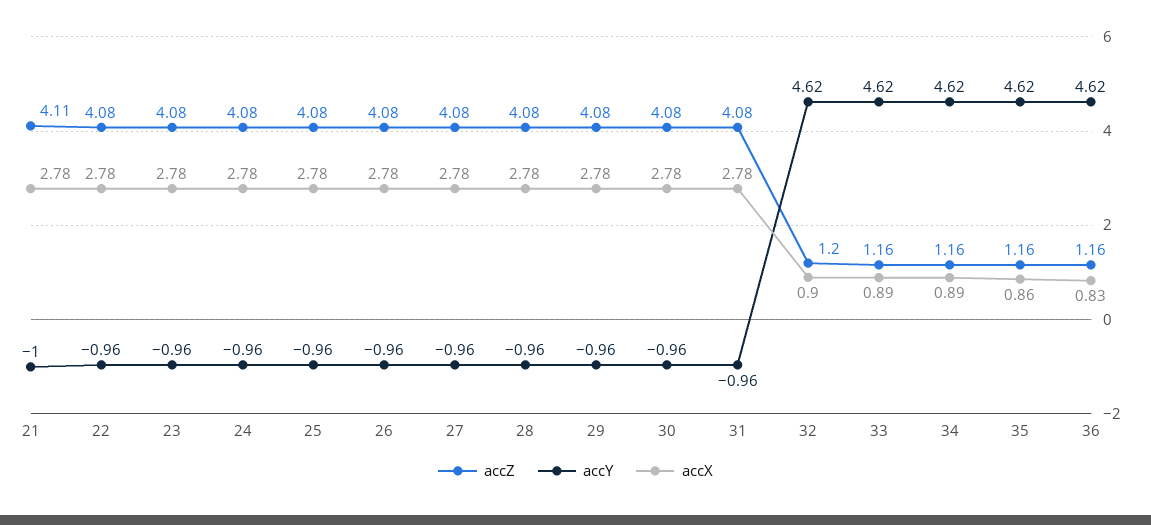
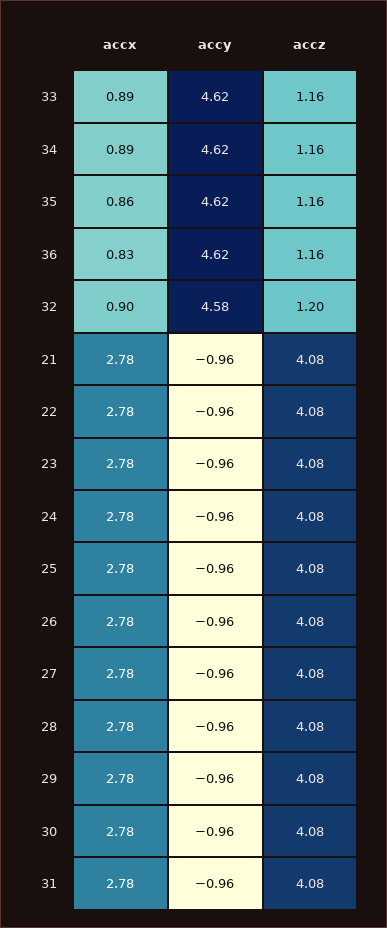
  {
    "accZ": {
-     "21": 4.11,
+     "21": 4.08,
      "22": 4.08,
      "23": 4.08,
      "24": 4.08,
      "25": 4.08,
      "26": 4.08,
      "27": 4.08,
      "28": 4.08,
      "29": 4.08,
      "30": 4.08,
      "31": 4.08,
      "32": 1.2,
      "33": 1.16,
      "34": 1.16,
      "35": 1.16,
      "36": 1.16
    },
    "accY": {
-     "21": -1,
+     "21": -0.96,
      "22": -0.96,
      "23": -0.96,
      "24": -0.96,
      "25": -0.96,
      "26": -0.96,
      "27": -0.96,
      "28": -0.96,
      "29": -0.96,
      "30": -0.96,
      "31": -0.96,
-     "32": 4.62,
+     "32": 4.58,
      "33": 4.62,
      "34": 4.62,
      "35": 4.62,
      "36": 4.62
    },
    "accX": {
      "21": 2.78,
      "22": 2.78,
      "23": 2.78,
      "24": 2.78,
      "25": 2.78,
      "26": 2.78,
      "27": 2.78,
      "28": 2.78,
      "29": 2.78,
      "30": 2.78,
      "31": 2.78,
      "32": 0.9,
      "33": 0.89,
      "34": 0.89,
      "35": 0.86,
      "36": 0.83
    }
  }

